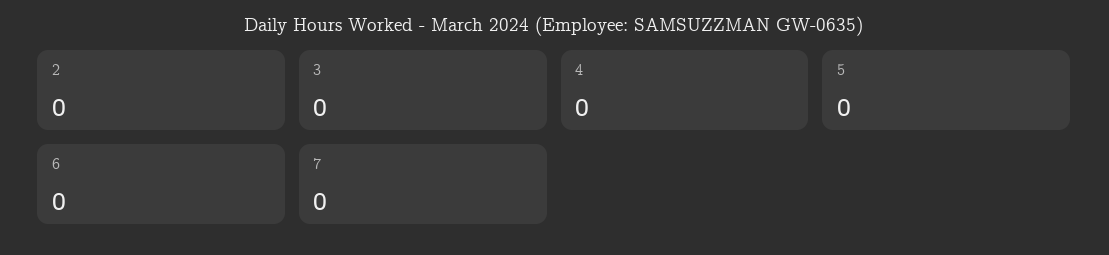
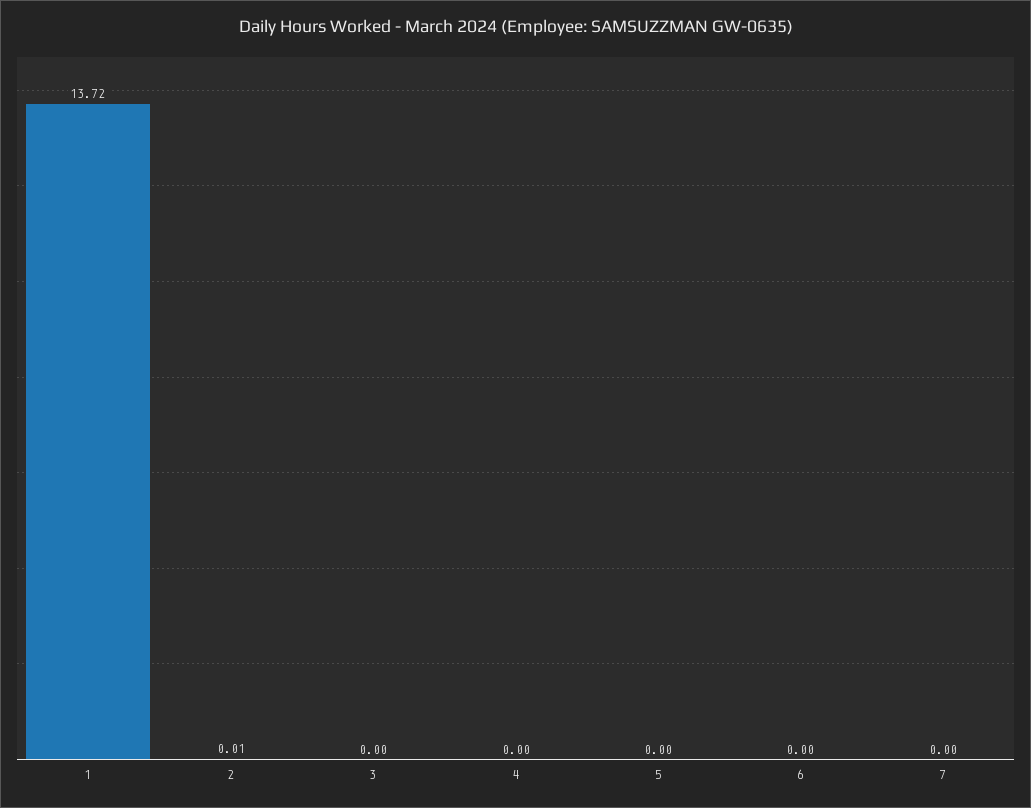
  {
-   "2": 0,
+   "2": 0.01,
    "3": 0,
    "4": 0,
    "5": 0,
    "6": 0,
-   "7": 0
+   "7": 0,
+   "1": 13.72
  }

